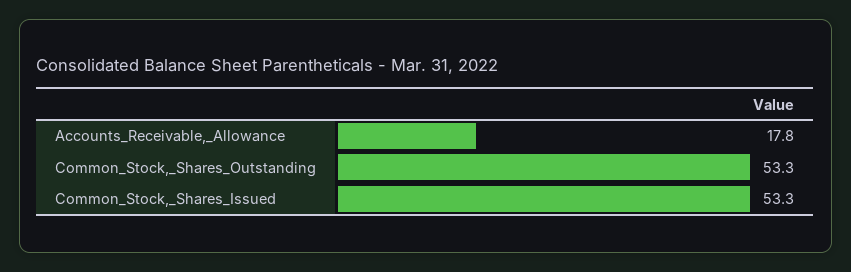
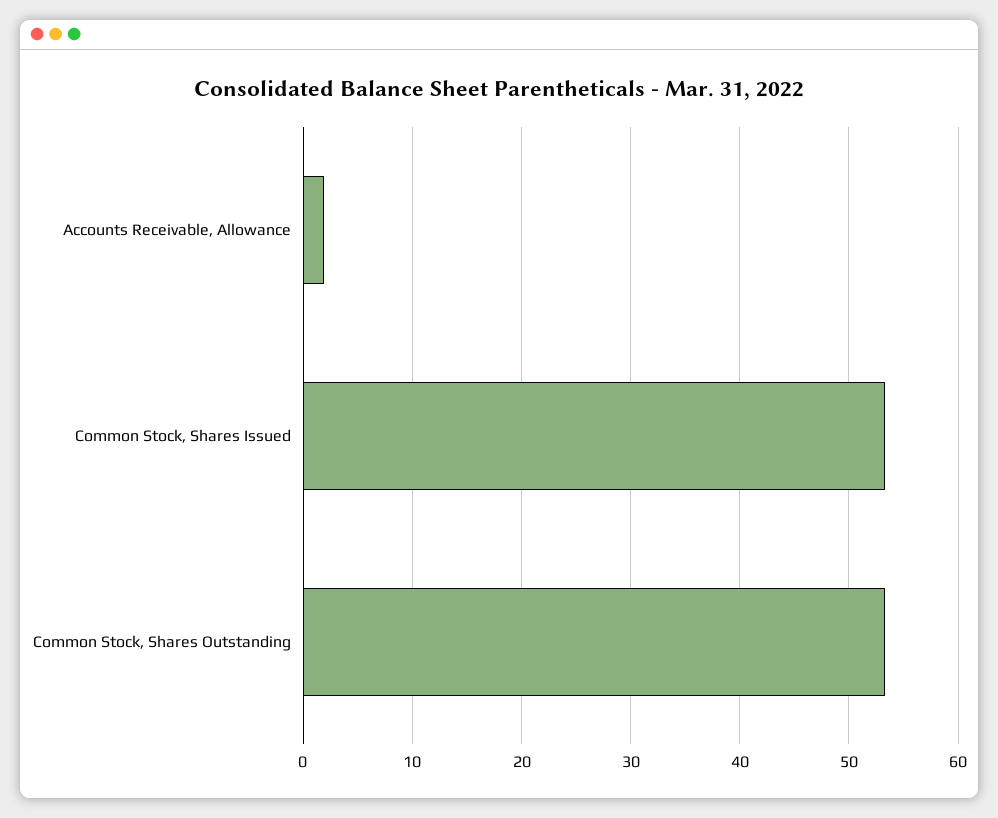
  {
-   "Accounts_Receivable,_Allowance": 17.8,
+   "Accounts_Receivable,_Allowance": 2,
    "Common_Stock,_Shares_Outstanding": 53.3,
    "Common_Stock,_Shares_Issued": 53.3
  }

